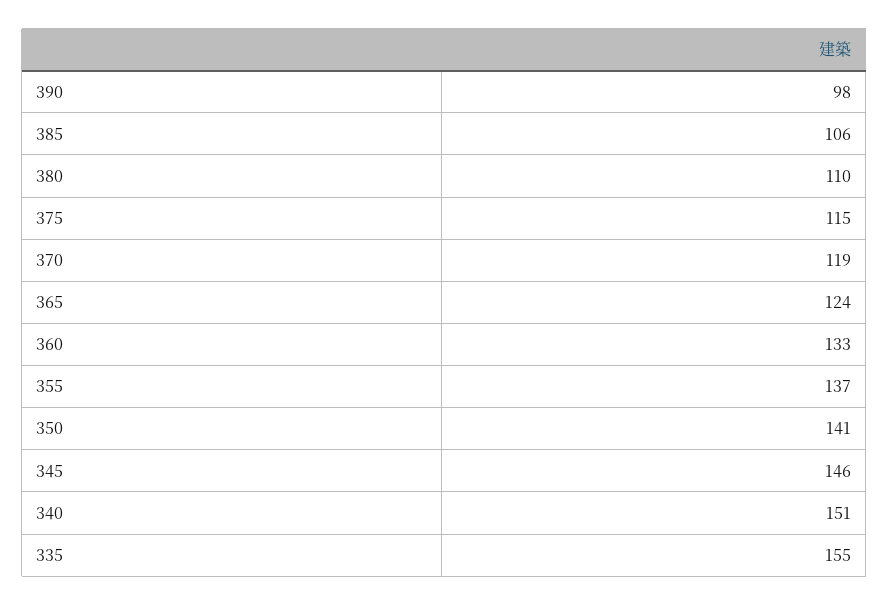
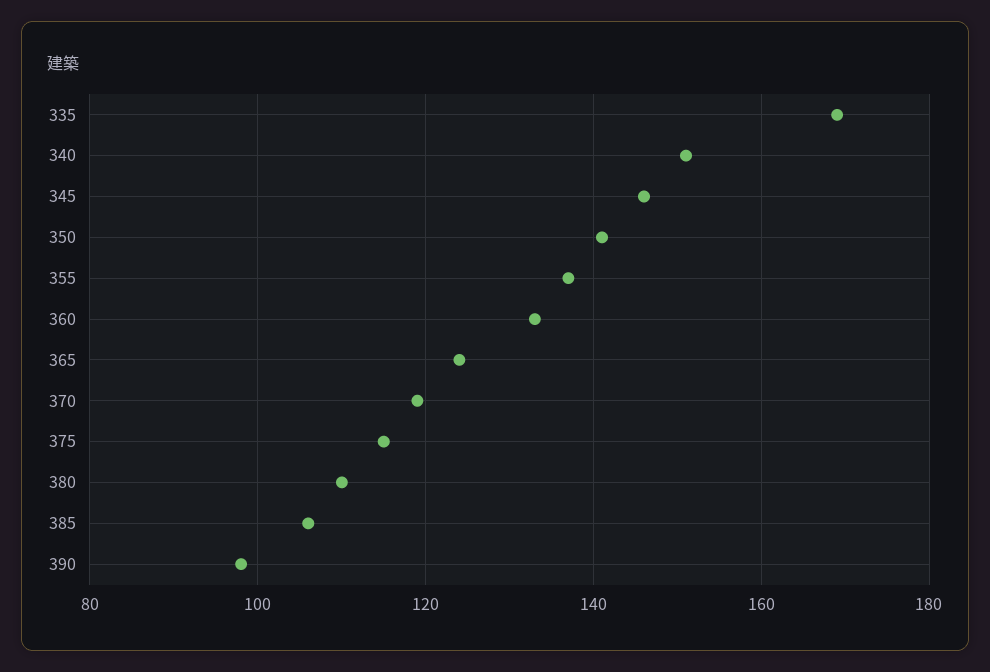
  {
    "390": 98,
    "385": 106,
    "380": 110,
    "375": 115,
    "370": 119,
    "365": 124,
    "360": 133,
    "355": 137,
    "350": 141,
    "345": 146,
    "340": 151,
-   "335": 155
+   "335": 170
  }

